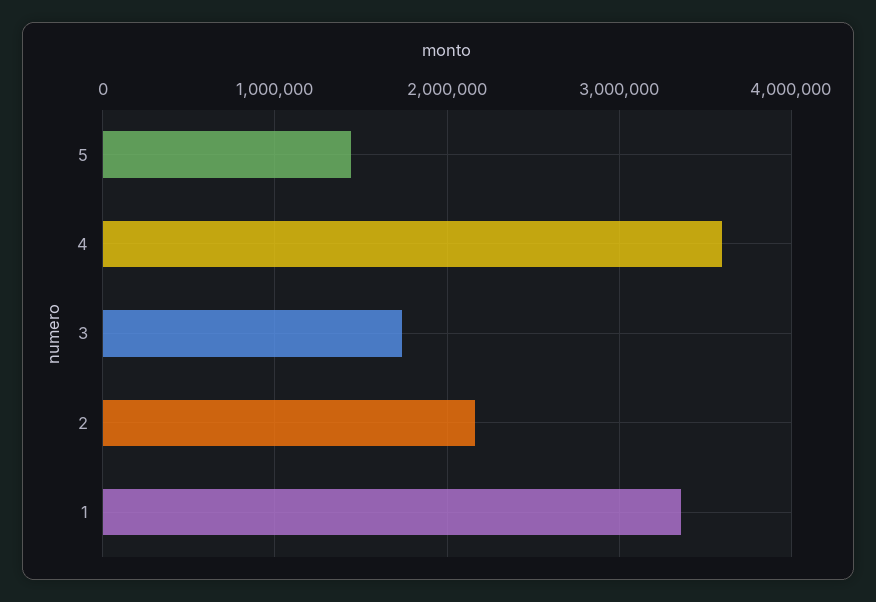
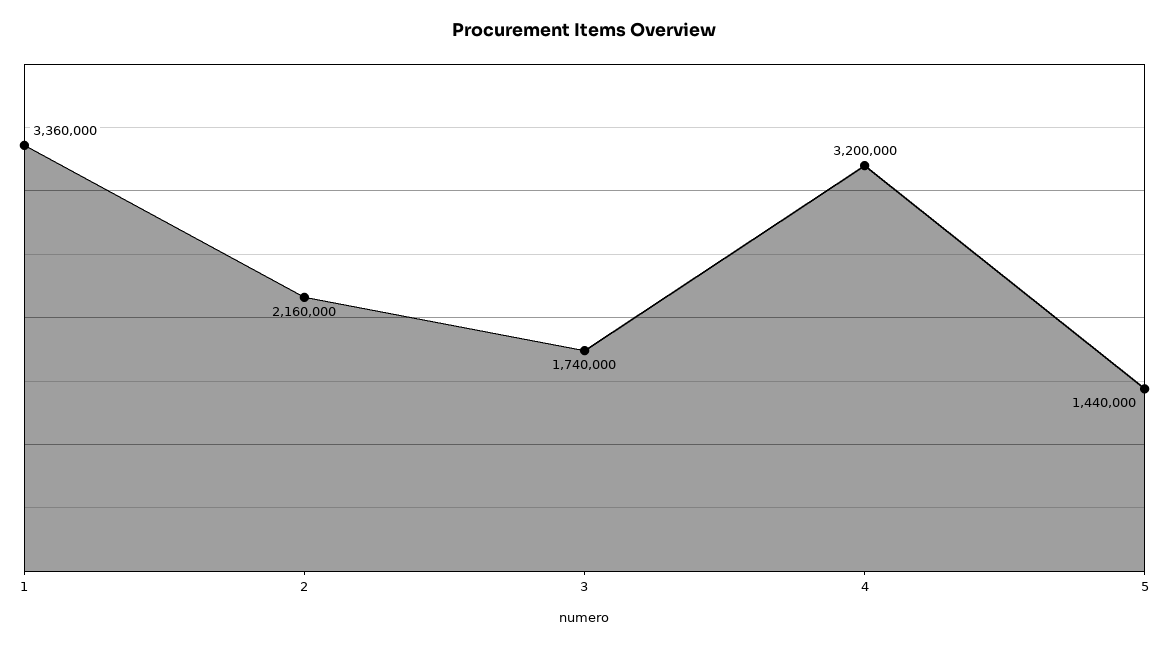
  {
    "5": 1440000,
-   "4": 3600000,
+   "4": 3200000,
    "3": 1740000,
    "2": 2160000,
    "1": 3360000
  }

